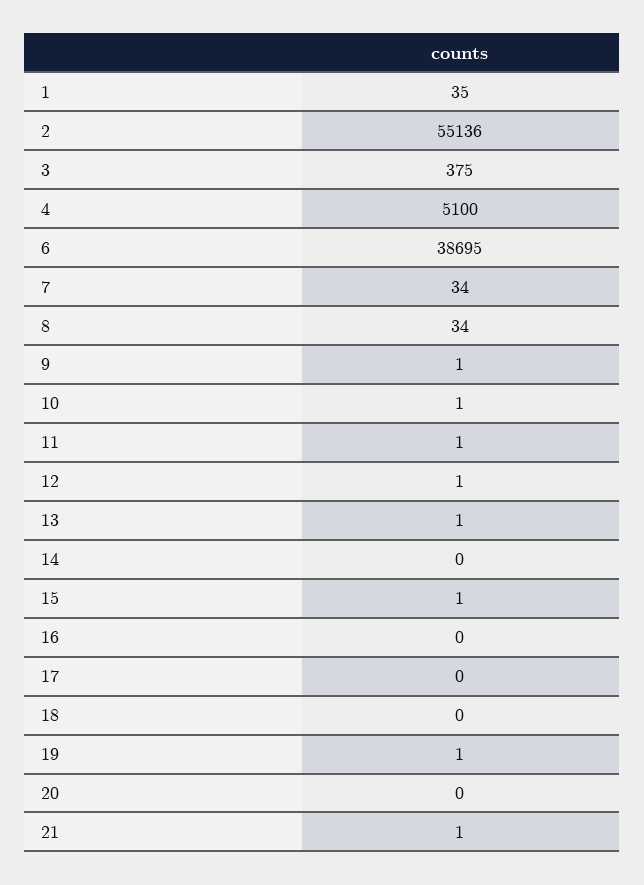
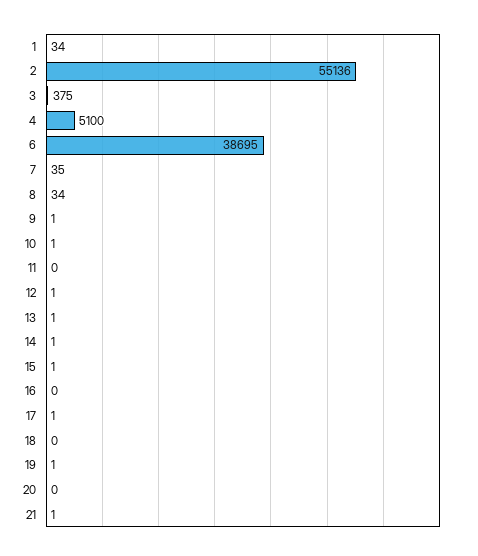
  {
-   "1": 35,
+   "1": 34,
    "2": 55136,
    "3": 375,
    "4": 5100,
    "6": 38695,
-   "7": 34,
+   "7": 35,
    "8": 34,
    "9": 1,
    "10": 1,
-   "11": 1,
+   "11": 0,
    "12": 1,
    "13": 1,
-   "14": 0,
+   "14": 1,
    "15": 1,
    "16": 0,
-   "17": 0,
+   "17": 1,
    "18": 0,
    "19": 1,
    "20": 0,
    "21": 1
  }

